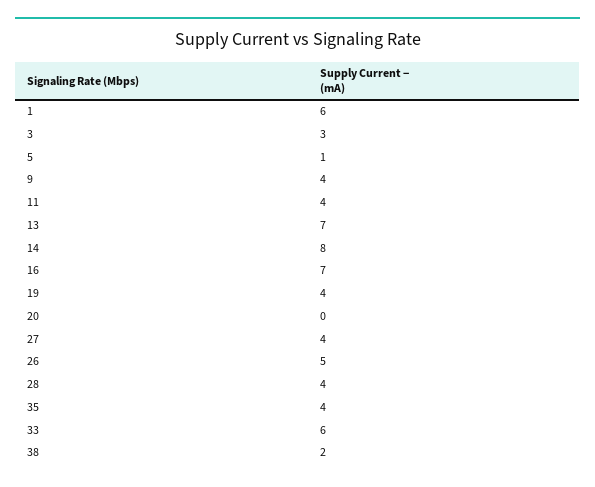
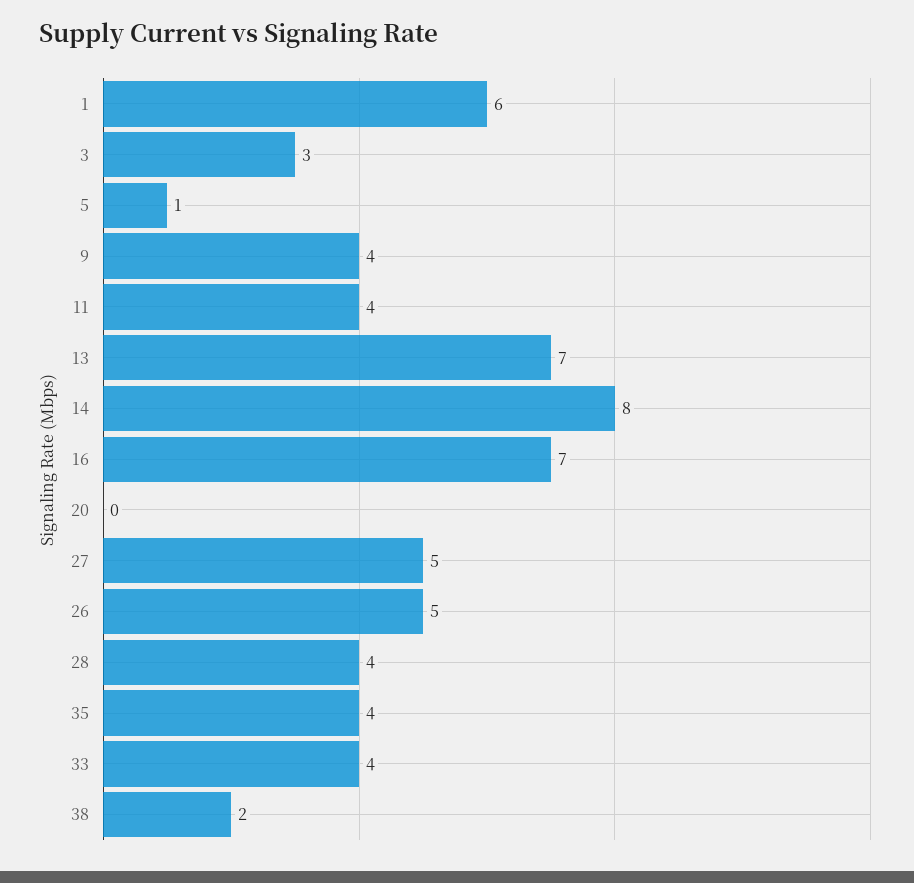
  {
    "1": 6,
    "3": 3,
    "5": 1,
    "9": 4,
    "11": 4,
    "13": 7,
    "14": 8,
    "16": 7,
-   "19": 4,
    "20": 0,
-   "27": 4,
+   "27": 5,
    "26": 5,
    "28": 4,
    "35": 4,
-   "33": 6,
+   "33": 4,
    "38": 2
  }

